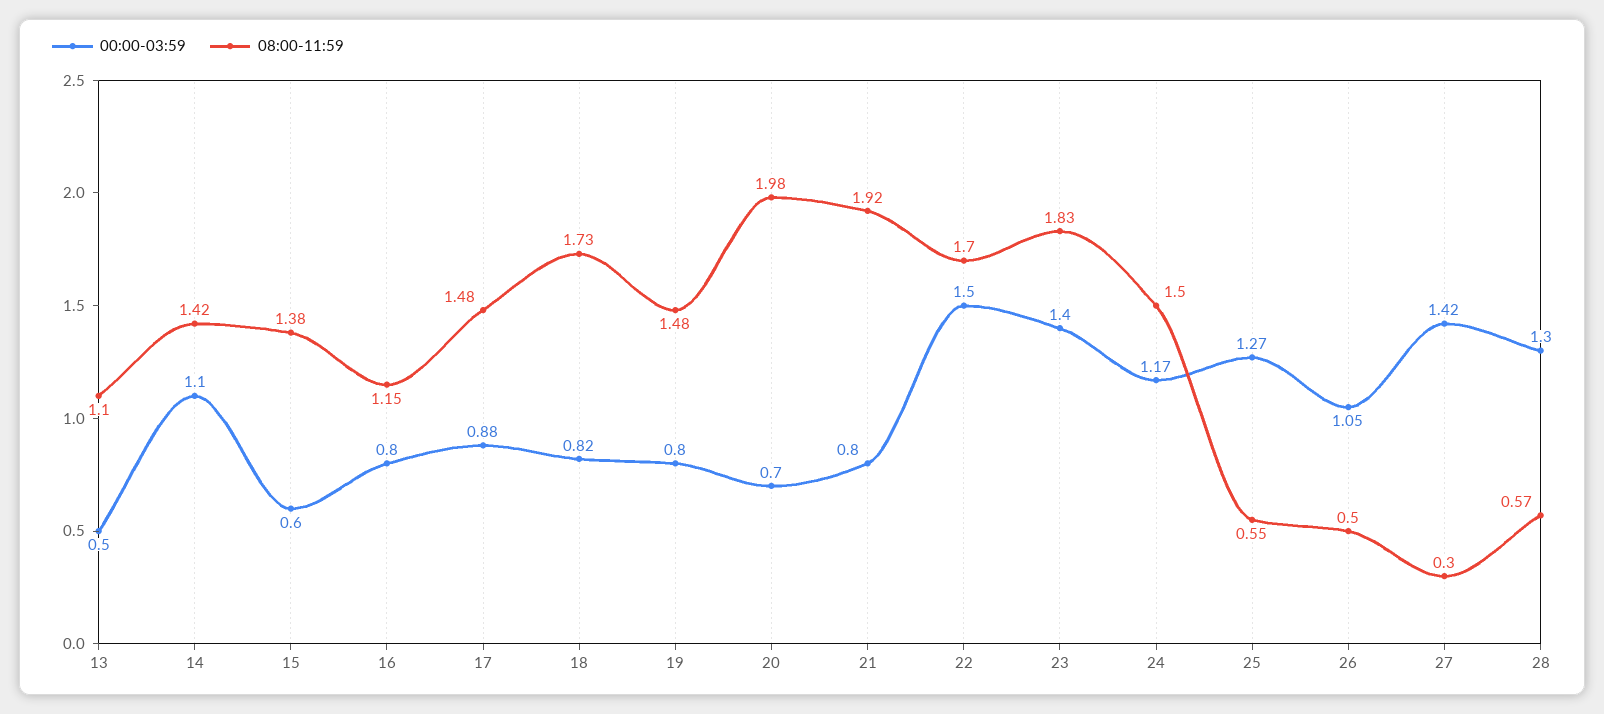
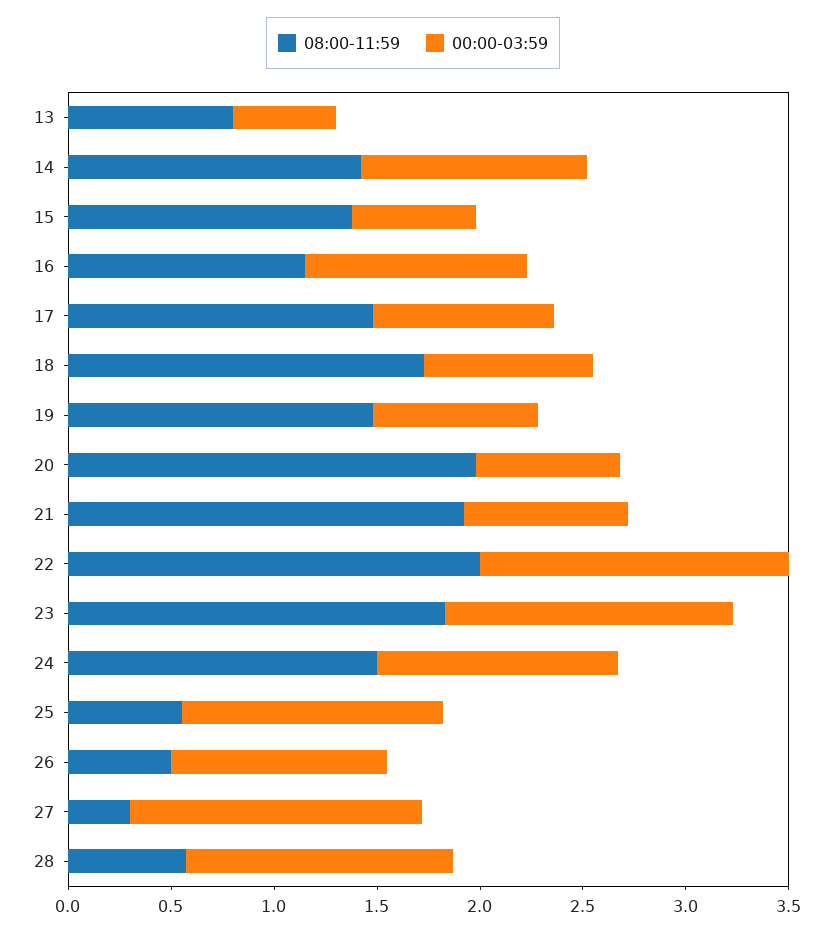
  {
    "00:00-03:59": {
      "13": 0.5,
      "14": 1.1,
      "15": 0.6,
-     "16": 0.8,
+     "16": 1.1,
      "17": 0.88,
      "18": 0.82,
      "19": 0.8,
      "20": 0.7,
      "21": 0.8,
      "22": 1.5,
      "23": 1.4,
      "24": 1.17,
      "25": 1.27,
      "26": 1.05,
      "27": 1.42,
      "28": 1.3
    },
    "08:00-11:59": {
-     "13": 1.1,
+     "13": 0.8,
      "14": 1.42,
      "15": 1.38,
      "16": 1.15,
      "17": 1.48,
      "18": 1.73,
      "19": 1.48,
      "20": 1.98,
      "21": 1.92,
-     "22": 1.7,
+     "22": 2,
      "23": 1.83,
      "24": 1.5,
      "25": 0.55,
      "26": 0.5,
      "27": 0.3,
      "28": 0.57
    }
  }

